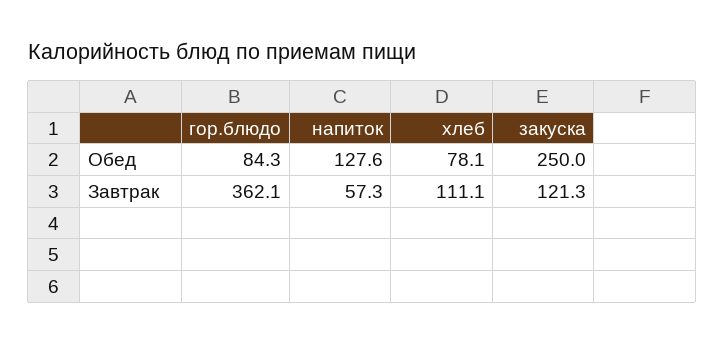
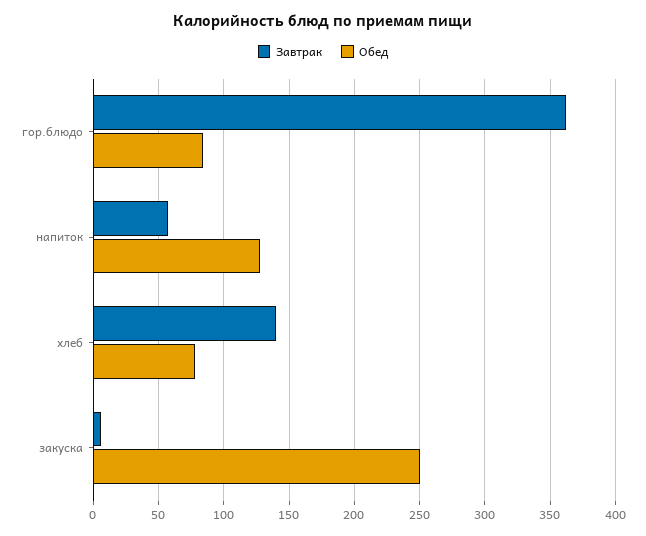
  {
    "Обед": {
      "гор.блюдо": 84.3,
      "напиток": 127.6,
      "хлеб": 78.1,
      "закуска": 250
    },
    "Завтрак": {
      "гор.блюдо": 362.1,
      "напиток": 57.3,
-     "хлеб": 111.1,
+     "хлеб": 140,
-     "закуска": 121.3
+     "закуска": 5
    }
  }

